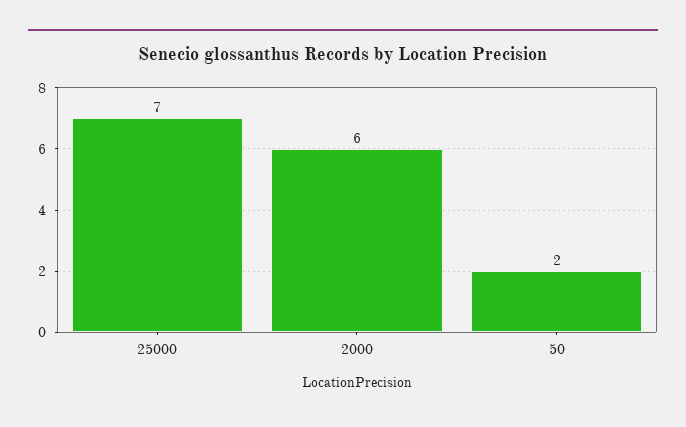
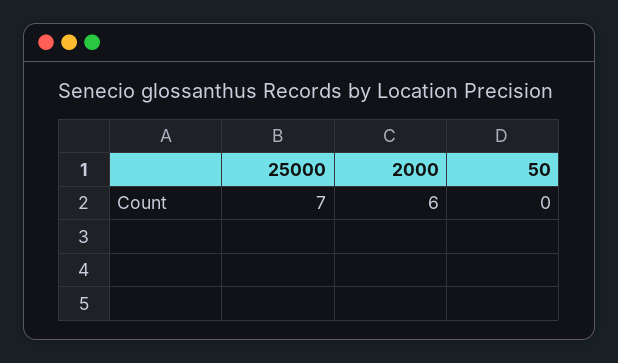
  {
    "25000": 7,
    "2000": 6,
-   "50": 2
+   "50": 0
  }

